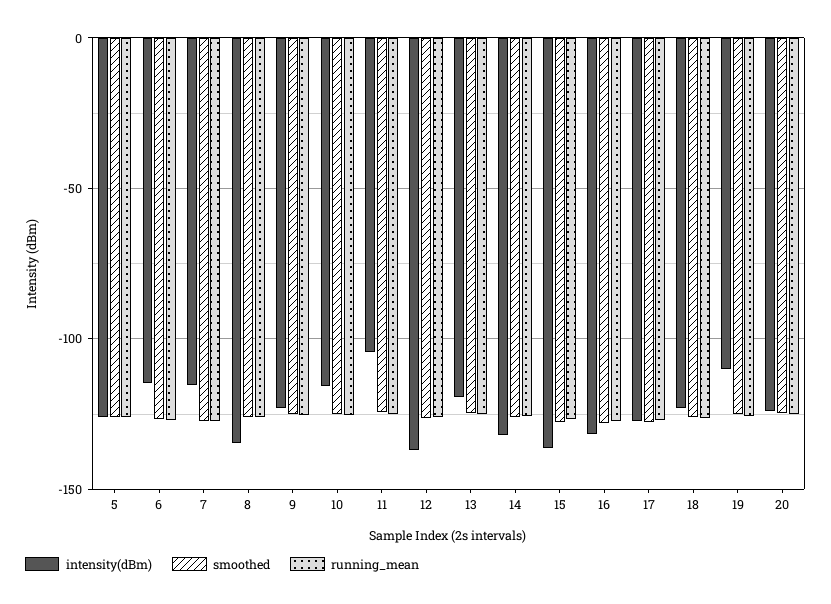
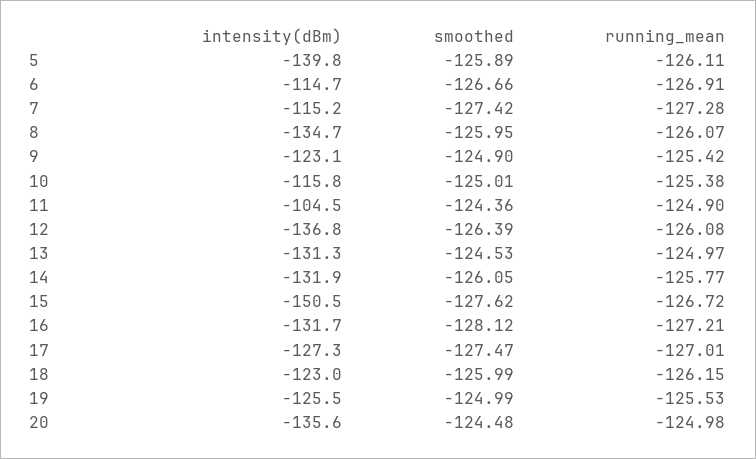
  {
    "intensity(dBm)": {
-     "5": -125,
+     "5": -139.8,
      "6": -114.7,
      "7": -115.2,
      "8": -134.7,
      "9": -123.1,
      "10": -115.8,
      "11": -104.5,
      "12": -136.8,
-     "13": -120,
+     "13": -131.3,
      "14": -131.9,
-     "15": -135,
+     "15": -150.5,
      "16": -131.7,
      "17": -127.3,
      "18": -123,
-     "19": -110,
+     "19": -125.5,
-     "20": -125
+     "20": -135.6
    },
    "smoothed": {
      "5": -125.89,
      "6": -126.66,
      "7": -127.42,
      "8": -125.95,
      "9": -124.9,
      "10": -125.01,
      "11": -124.36,
      "12": -126.39,
      "13": -124.53,
      "14": -126.05,
      "15": -127.62,
      "16": -128.12,
      "17": -127.47,
      "18": -125.99,
      "19": -124.99,
      "20": -124.48
    },
    "running_mean": {
      "5": -126.11,
      "6": -126.91,
      "7": -127.28,
      "8": -126.07,
      "9": -125.42,
      "10": -125.38,
      "11": -124.9,
      "12": -126.08,
      "13": -124.97,
      "14": -125.77,
      "15": -126.72,
      "16": -127.21,
      "17": -127.01,
      "18": -126.15,
      "19": -125.53,
      "20": -124.98
    }
  }

